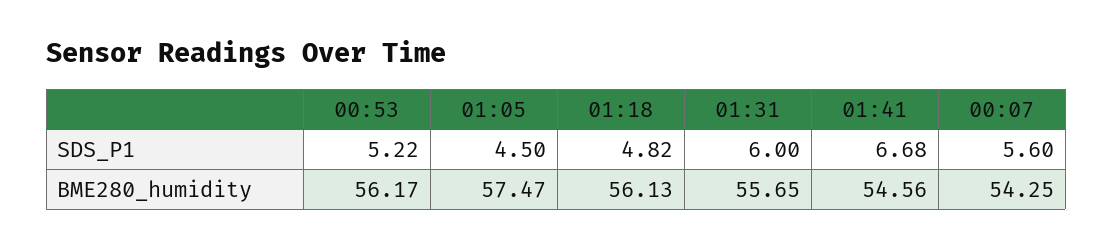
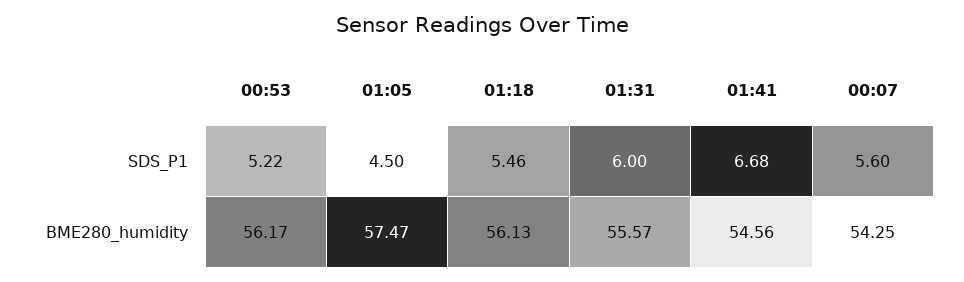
  {
    "00:53": {
      "SDS_P1": 5.22,
      "BME280_humidity": 56.17
    },
    "01:05": {
      "SDS_P1": 4.5,
      "BME280_humidity": 57.47
    },
    "01:18": {
-     "SDS_P1": 4.82,
+     "SDS_P1": 5.46,
      "BME280_humidity": 56.13
    },
    "01:31": {
      "SDS_P1": 6,
-     "BME280_humidity": 55.65
+     "BME280_humidity": 55.57
    },
    "01:41": {
      "SDS_P1": 6.68,
      "BME280_humidity": 54.56
    },
    "00:07": {
      "SDS_P1": 5.6,
      "BME280_humidity": 54.25
    }
  }

